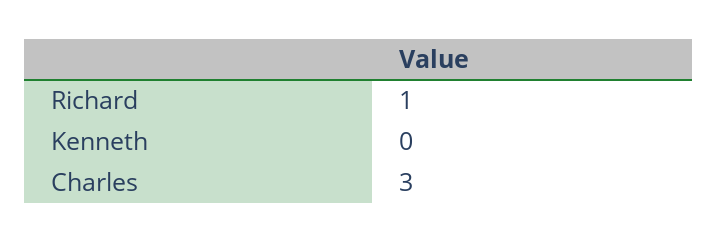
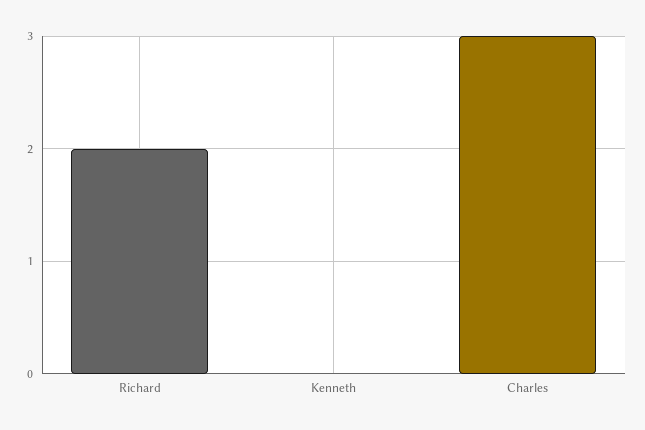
  {
-   "Richard": 1,
+   "Richard": 2,
    "Kenneth": 0,
    "Charles": 3
  }

